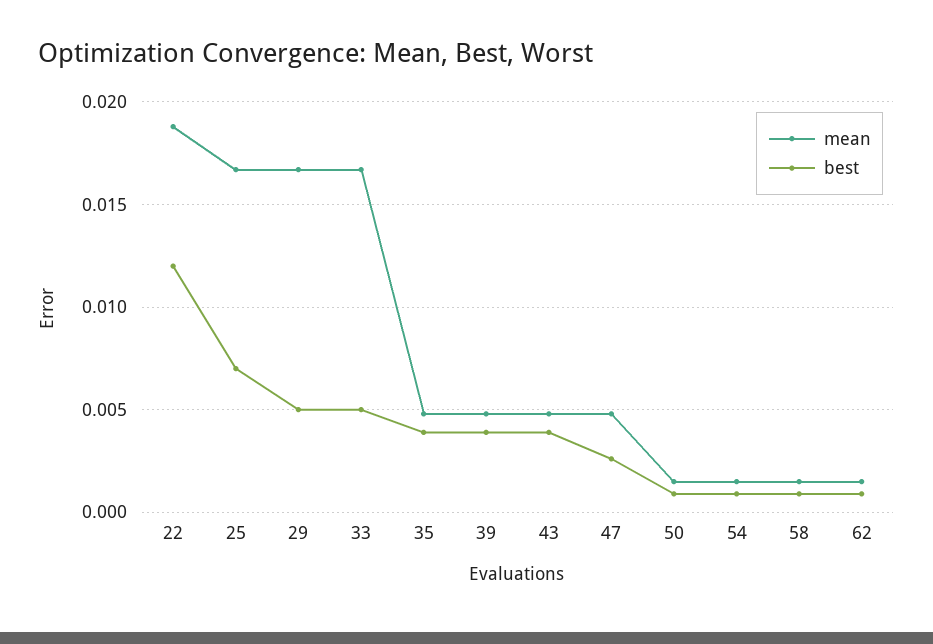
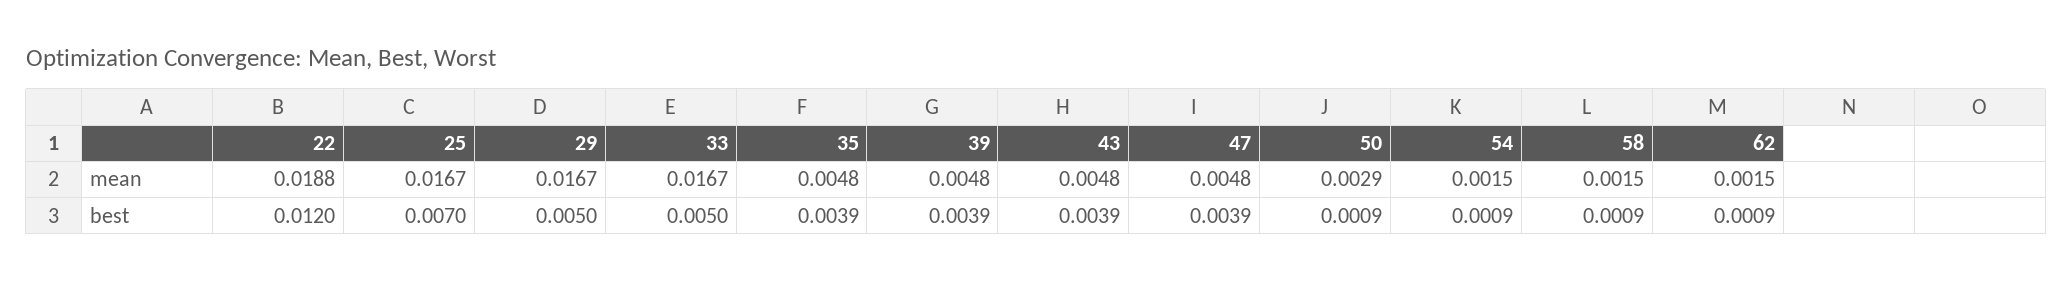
  {
    "mean": {
      "22": 0.0188,
      "25": 0.0167,
      "29": 0.0167,
      "33": 0.0167,
      "35": 0.0048,
      "39": 0.0048,
      "43": 0.0048,
      "47": 0.0048,
-     "50": 0.0015,
+     "50": 0.0029,
      "54": 0.0015,
      "58": 0.0015,
      "62": 0.0015
    },
    "best": {
      "22": 0.012,
      "25": 0.007,
      "29": 0.005,
      "33": 0.005,
      "35": 0.0039,
      "39": 0.0039,
      "43": 0.0039,
-     "47": 0.0025,
+     "47": 0.0039,
      "50": 0.0009,
      "54": 0.0009,
      "58": 0.0009,
      "62": 0.0009
    }
  }

